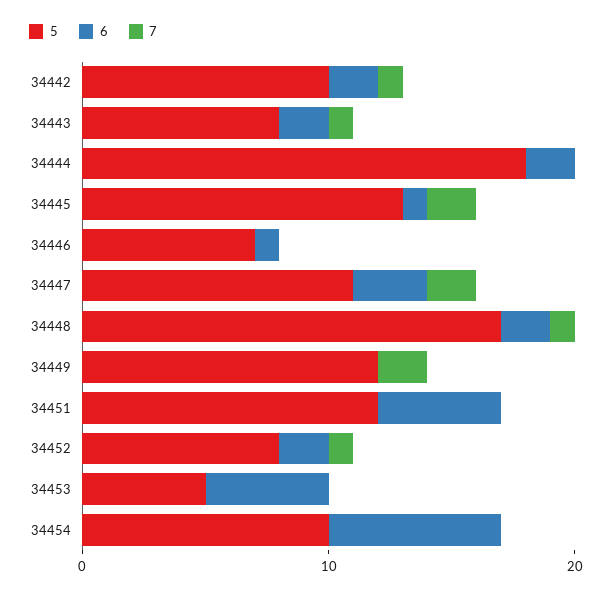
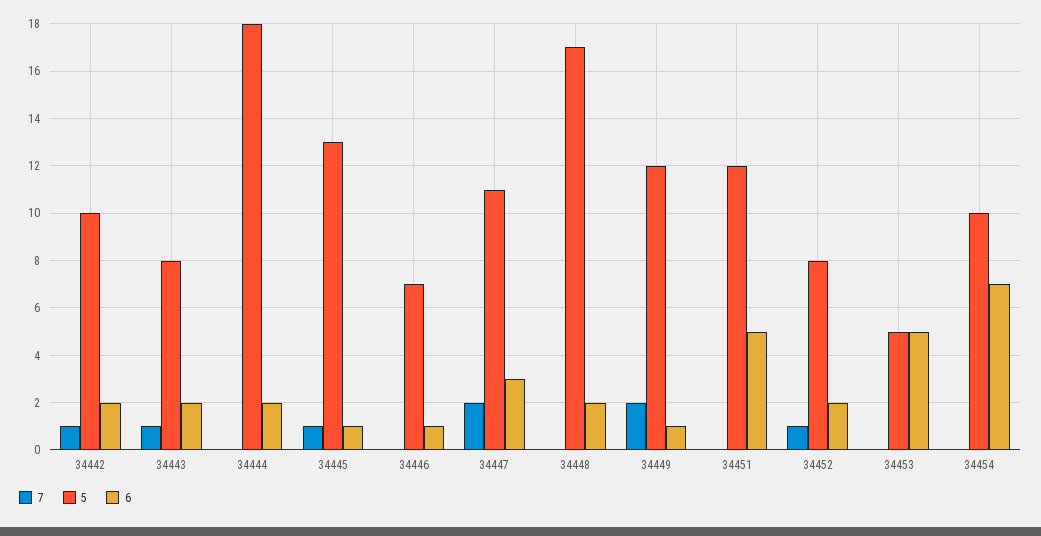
  {
    "5": {
      "34442": 10,
      "34443": 8,
      "34444": 18,
      "34445": 13,
      "34446": 7,
      "34447": 11,
      "34448": 17,
      "34449": 12,
      "34451": 12,
      "34452": 8,
      "34453": 5,
      "34454": 10
    },
    "6": {
      "34442": 2,
      "34443": 2,
      "34444": 2,
      "34445": 1,
      "34446": 1,
      "34447": 3,
      "34448": 2,
-     "34449": 0,
+     "34449": 1,
      "34451": 5,
      "34452": 2,
      "34453": 5,
      "34454": 7
    },
    "7": {
      "34442": 1,
      "34443": 1,
      "34444": 0,
-     "34445": 2,
+     "34445": 1,
      "34446": 0,
      "34447": 2,
-     "34448": 1,
+     "34448": 0,
      "34449": 2,
      "34451": 0,
      "34452": 1,
      "34453": 0,
      "34454": 0
    }
  }

